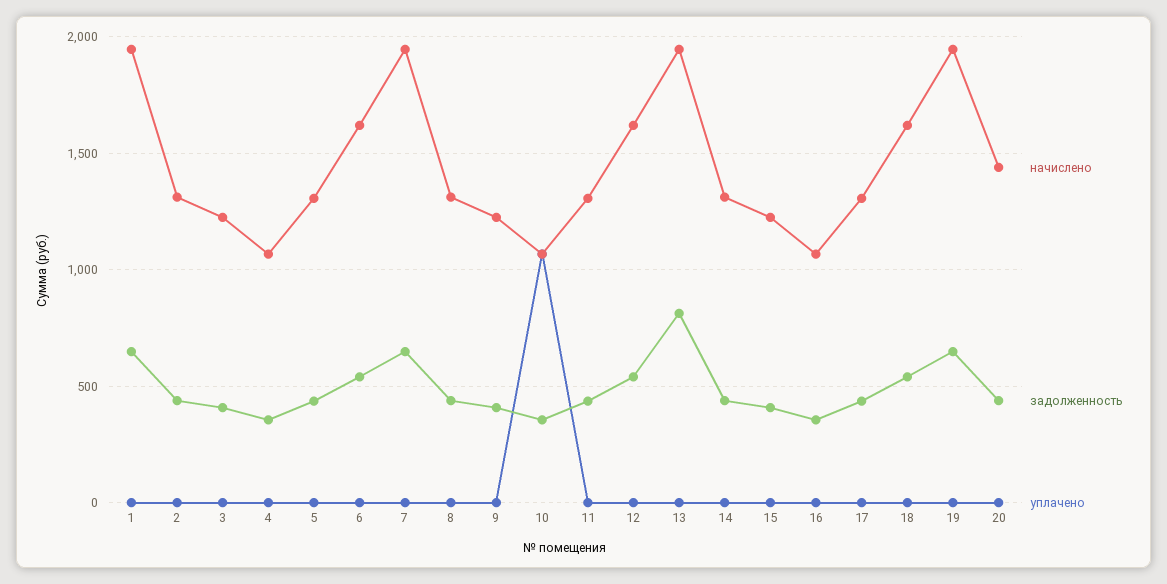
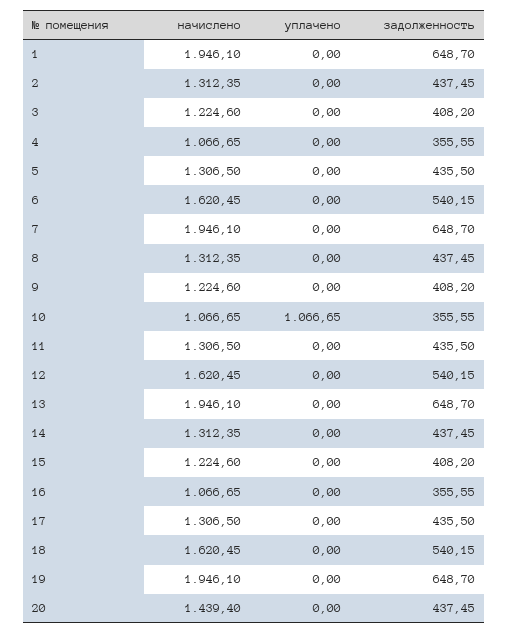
  {
    "начислено": {
      "1": 1946.1,
      "2": 1312.35,
      "3": 1224.6,
      "4": 1066.65,
      "5": 1306.5,
      "6": 1620.45,
      "7": 1946.1,
      "8": 1312.35,
      "9": 1224.6,
      "10": 1066.65,
      "11": 1306.5,
      "12": 1620.45,
      "13": 1946.1,
      "14": 1312.35,
      "15": 1224.6,
      "16": 1066.65,
      "17": 1306.5,
      "18": 1620.45,
      "19": 1946.1,
      "20": 1439.4
    },
    "задолженность": {
      "1": 648.7,
      "2": 437.45,
      "3": 408.2,
      "4": 355.55,
      "5": 435.5,
      "6": 540.15,
      "7": 648.7,
      "8": 437.45,
      "9": 408.2,
      "10": 355.55,
      "11": 435.5,
      "12": 540.15,
-     "13": 800,
+     "13": 648.7,
      "14": 437.45,
      "15": 408.2,
      "16": 355.55,
      "17": 435.5,
      "18": 540.15,
      "19": 648.7,
      "20": 437.45
    },
    "уплачено": {
      "1": 0,
      "2": 0,
      "3": 0,
      "4": 0,
      "5": 0,
      "6": 0,
      "7": 0,
      "8": 0,
      "9": 0,
      "10": 1066.65,
      "11": 0,
      "12": 0,
      "13": 0,
      "14": 0,
      "15": 0,
      "16": 0,
      "17": 0,
      "18": 0,
      "19": 0,
      "20": 0
    }
  }

